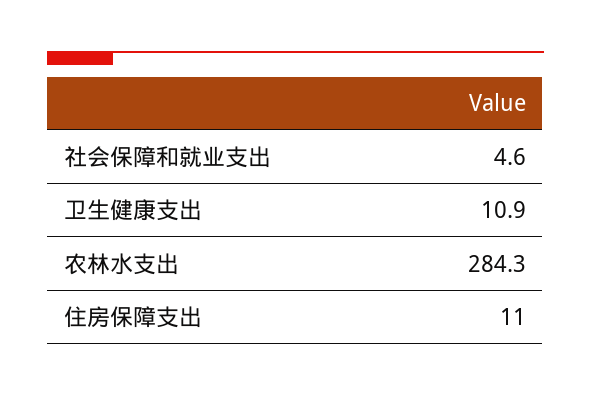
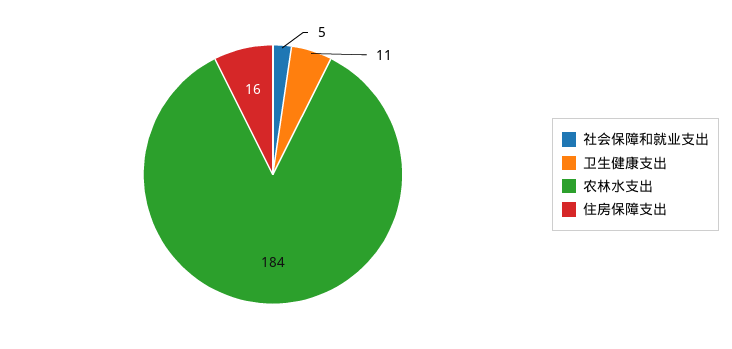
  {
    "社会保障和就业支出": 4.6,
    "卫生健康支出": 10.9,
-   "农林水支出": 284.3,
+   "农林水支出": 184,
-   "住房保障支出": 11
+   "住房保障支出": 16
  }

